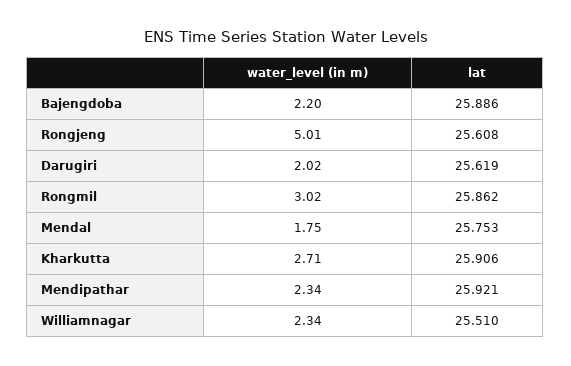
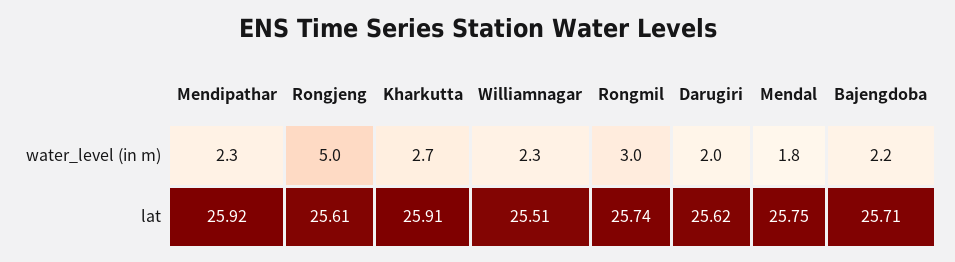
  {
    "water_level (in m)": {
      "Bajengdoba": 2.2,
      "Rongjeng": 5.01,
      "Darugiri": 2.02,
      "Rongmil": 3.02,
      "Mendal": 1.75,
      "Kharkutta": 2.71,
      "Mendipathar": 2.34,
      "Williamnagar": 2.34
    },
    "lat": {
-     "Bajengdoba": 25.886,
+     "Bajengdoba": 25.71,
      "Rongjeng": 25.608,
      "Darugiri": 25.619,
-     "Rongmil": 25.862,
+     "Rongmil": 25.74,
      "Mendal": 25.753,
      "Kharkutta": 25.906,
      "Mendipathar": 25.921,
      "Williamnagar": 25.51
    }
  }

